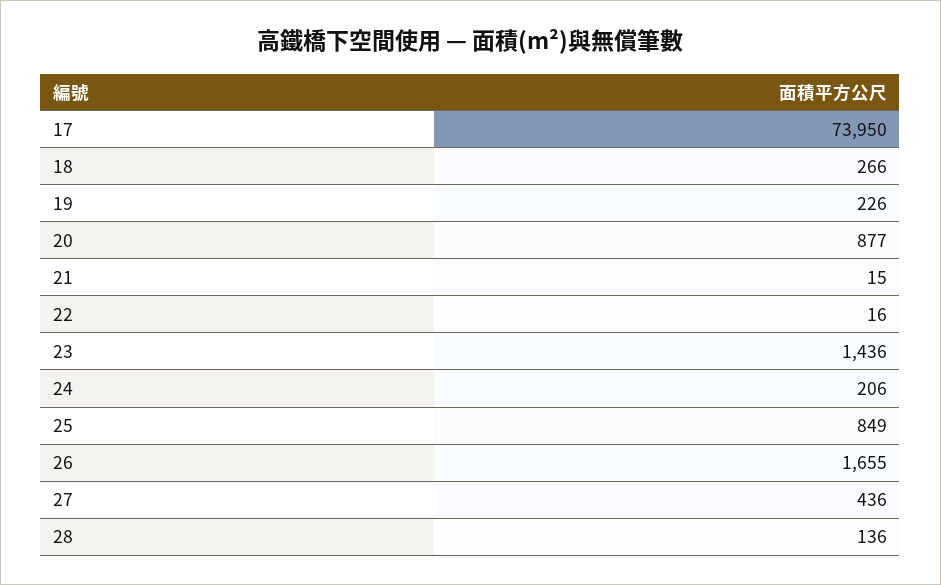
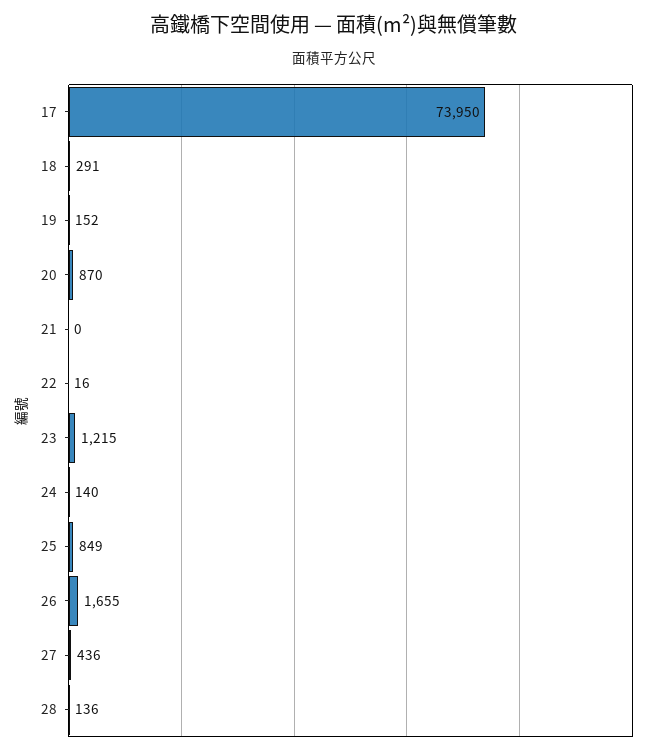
  {
    "17": 73950,
-   "18": 266,
+   "18": 291,
-   "19": 226,
+   "19": 152,
-   "20": 877,
+   "20": 870,
-   "21": 15,
+   "21": 0,
    "22": 16,
-   "23": 1436,
+   "23": 1215,
-   "24": 206,
+   "24": 140,
    "25": 849,
    "26": 1655,
    "27": 436,
    "28": 136
  }

